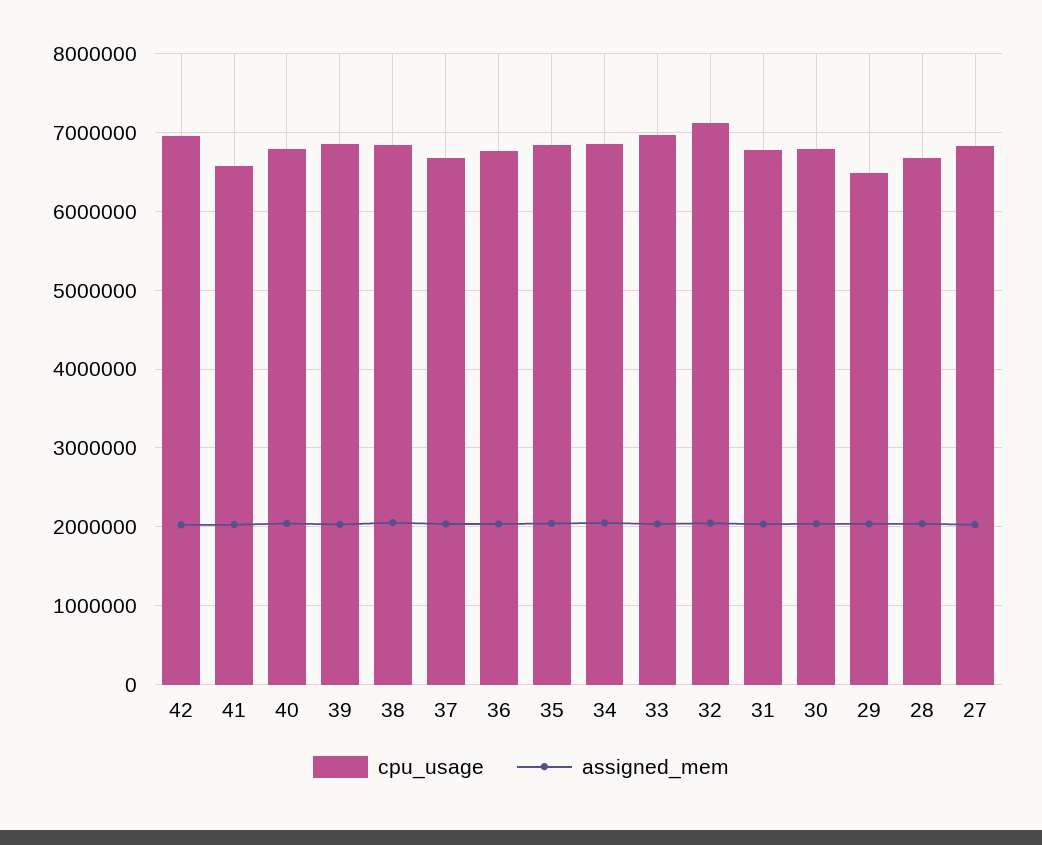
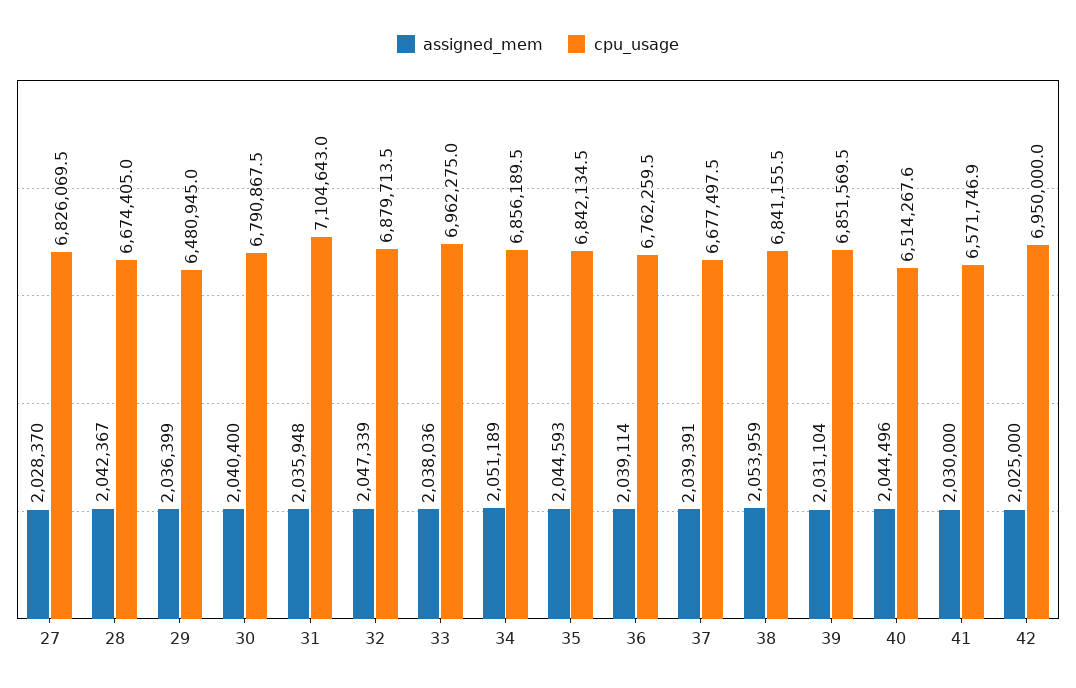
  {
    "cpu_usage": {
      "42": 6950000,
      "41": 6571746.9,
-     "40": 6800000,
+     "40": 6514267.6,
      "39": 6851569.5,
      "38": 6841155.5,
      "37": 6677497.5,
      "36": 6762259.5,
      "35": 6842134.5,
      "34": 6856189.5,
      "33": 6962275,
-     "32": 7100000,
+     "32": 6879713.5,
-     "31": 6800000,
+     "31": 7104643,
      "30": 6790867.5,
      "29": 6480945,
      "28": 6674405,
      "27": 6826069.5
    },
    "assigned_mem": {
      "42": 2025000,
      "41": 2030000,
      "40": 2044496,
      "39": 2031104,
      "38": 2053959,
      "37": 2039391,
      "36": 2039114,
      "35": 2044593,
      "34": 2051189,
      "33": 2038036,
      "32": 2047339,
      "31": 2035948,
      "30": 2040400,
      "29": 2036399,
      "28": 2042367,
      "27": 2028370
    }
  }

